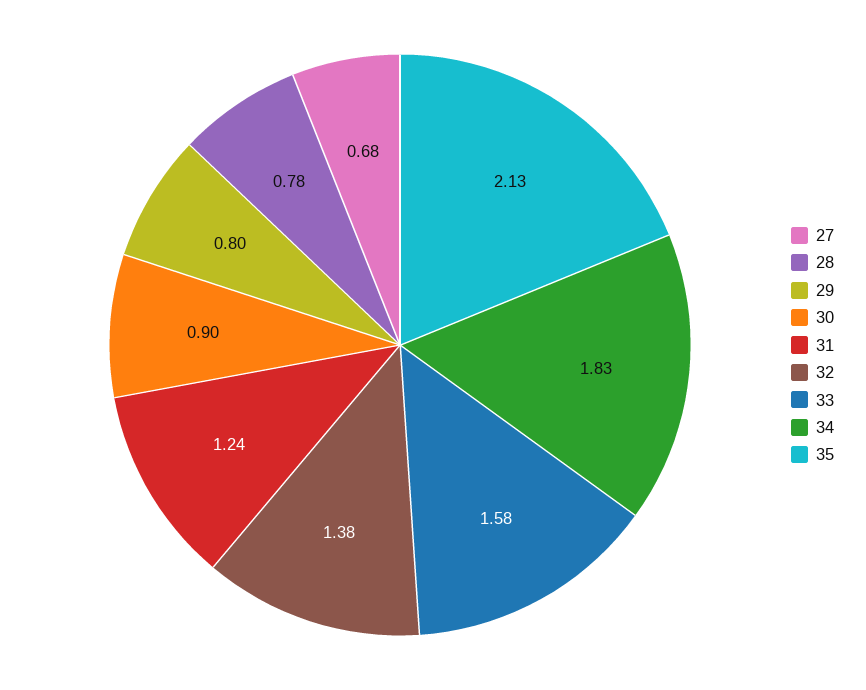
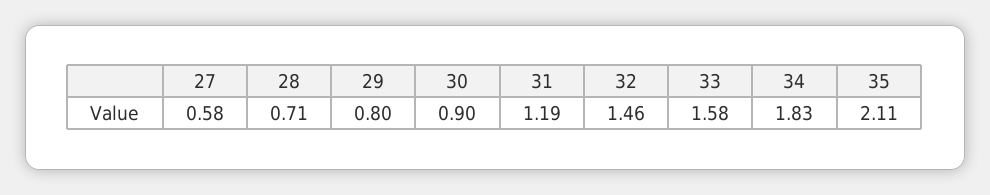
  {
-   "27": 0.68,
+   "27": 0.58,
-   "28": 0.78,
+   "28": 0.71,
    "29": 0.8,
    "30": 0.9,
-   "31": 1.24,
+   "31": 1.19,
-   "32": 1.38,
+   "32": 1.46,
    "33": 1.58,
    "34": 1.83,
-   "35": 2.13
+   "35": 2.11
  }

